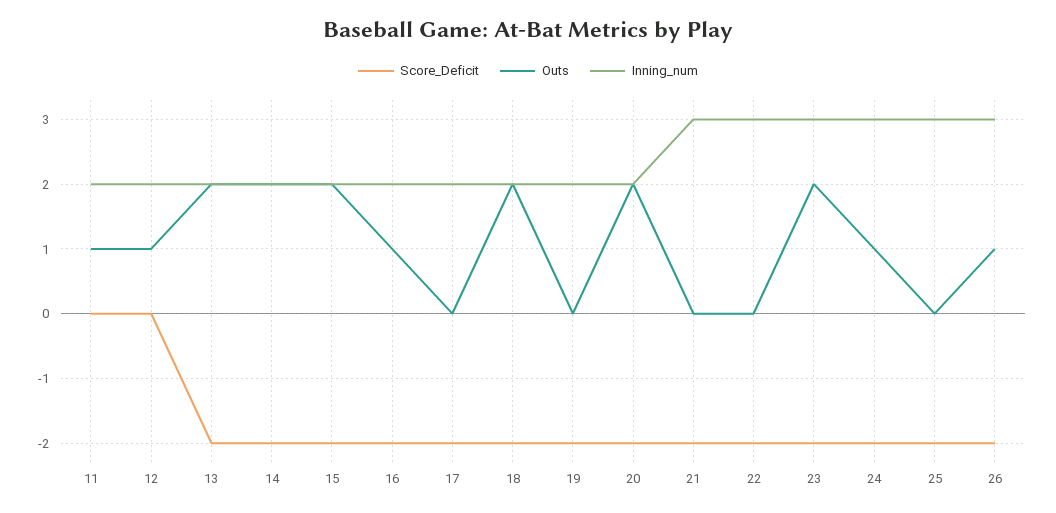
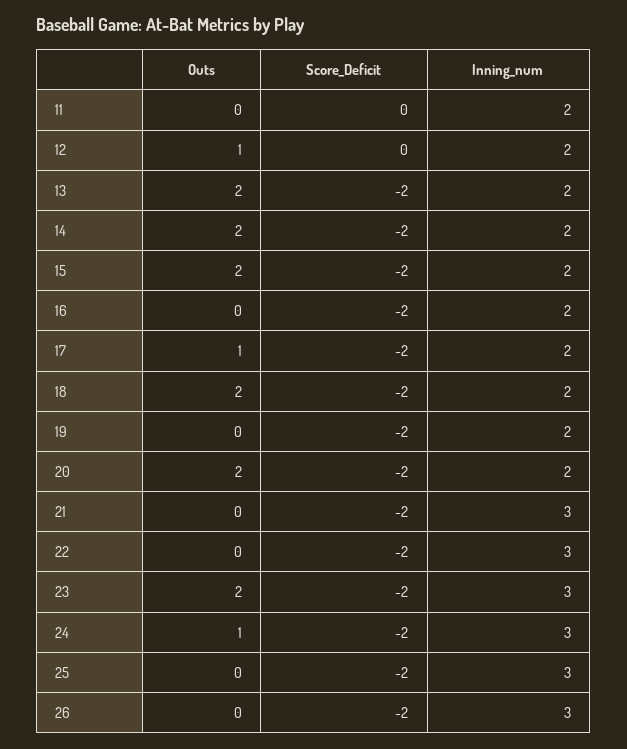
  {
    "Score_Deficit": {
      "11": 0,
      "12": 0,
      "13": -2,
      "14": -2,
      "15": -2,
      "16": -2,
      "17": -2,
      "18": -2,
      "19": -2,
      "20": -2,
      "21": -2,
      "22": -2,
      "23": -2,
      "24": -2,
      "25": -2,
      "26": -2
    },
    "Outs": {
-     "11": 1,
+     "11": 0,
      "12": 1,
      "13": 2,
      "14": 2,
      "15": 2,
-     "16": 1,
+     "16": 0,
-     "17": 0,
+     "17": 1,
      "18": 2,
      "19": 0,
      "20": 2,
      "21": 0,
      "22": 0,
      "23": 2,
      "24": 1,
      "25": 0,
-     "26": 1
+     "26": 0
    },
    "Inning_num": {
      "11": 2,
      "12": 2,
      "13": 2,
      "14": 2,
      "15": 2,
      "16": 2,
      "17": 2,
      "18": 2,
      "19": 2,
      "20": 2,
      "21": 3,
      "22": 3,
      "23": 3,
      "24": 3,
      "25": 3,
      "26": 3
    }
  }

